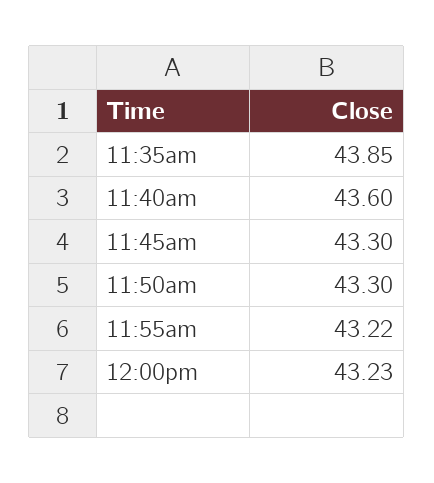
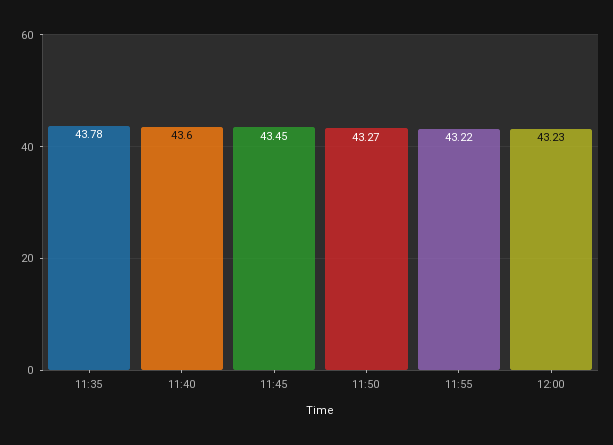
  {
-   "11:35am": 43.85,
+   "11:35am": 43.78,
    "11:40am": 43.6,
-   "11:45am": 43.3,
+   "11:45am": 43.45,
-   "11:50am": 43.3,
+   "11:50am": 43.27,
    "11:55am": 43.22,
    "12:00pm": 43.23
  }

